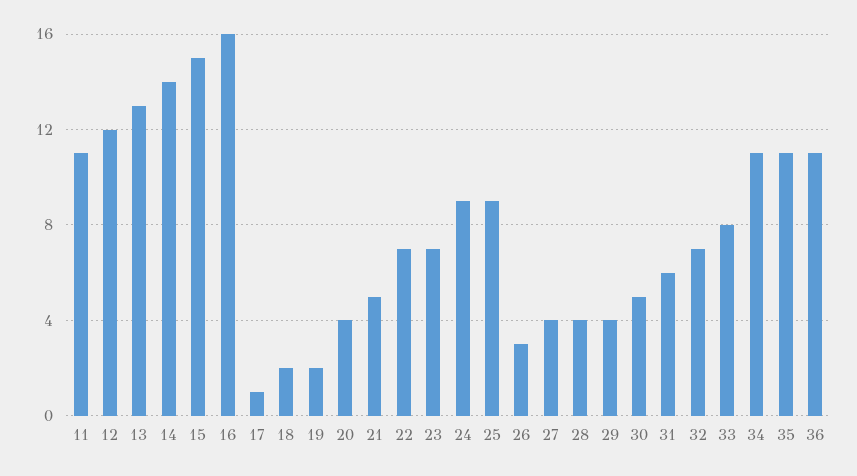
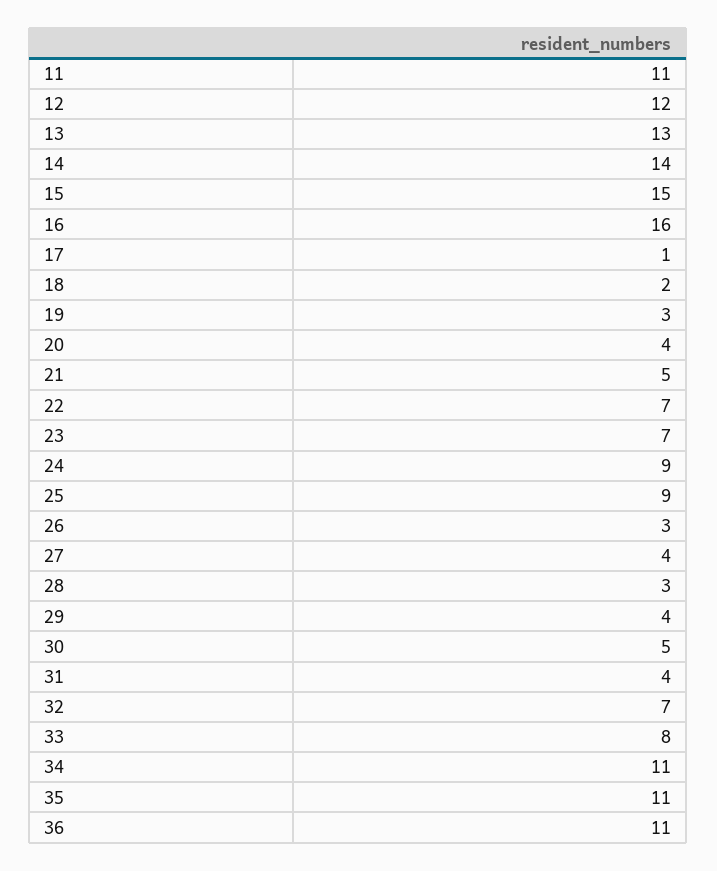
  {
    "11": 11,
    "12": 12,
    "13": 13,
    "14": 14,
    "15": 15,
    "16": 16,
    "17": 1,
    "18": 2,
-   "19": 2,
+   "19": 3,
    "20": 4,
    "21": 5,
    "22": 7,
    "23": 7,
    "24": 9,
    "25": 9,
    "26": 3,
    "27": 4,
-   "28": 4,
+   "28": 3,
    "29": 4,
    "30": 5,
-   "31": 6,
+   "31": 4,
    "32": 7,
    "33": 8,
    "34": 11,
    "35": 11,
    "36": 11
  }

